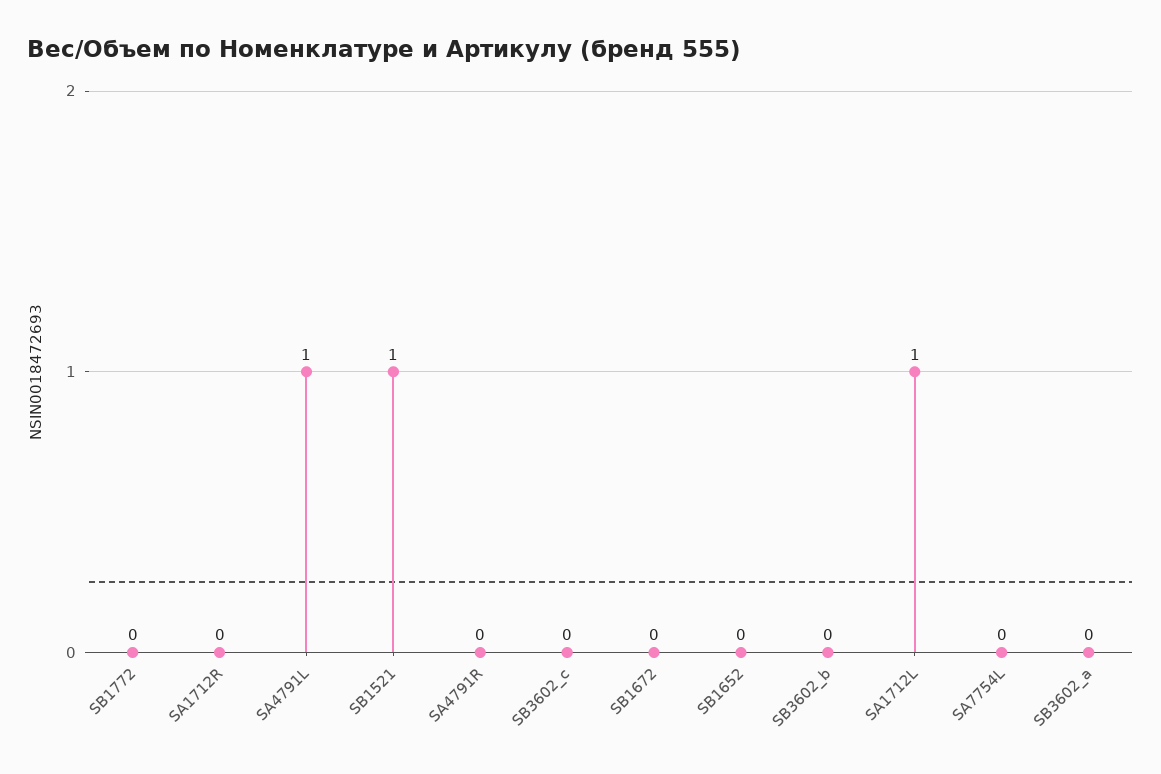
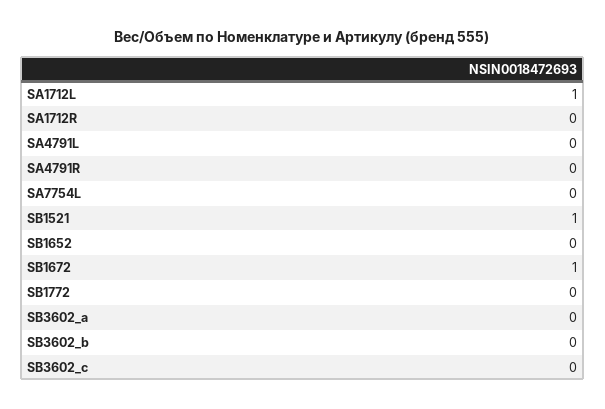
  {
    "SB1772": 0,
    "SA1712R": 0,
-   "SA4791L": 1,
+   "SA4791L": 0,
    "SB1521": 1,
    "SA4791R": 0,
    "SB3602_c": 0,
-   "SB1672": 0,
+   "SB1672": 1,
    "SB1652": 0,
    "SB3602_b": 0,
    "SA1712L": 1,
    "SA7754L": 0,
    "SB3602_a": 0
  }

